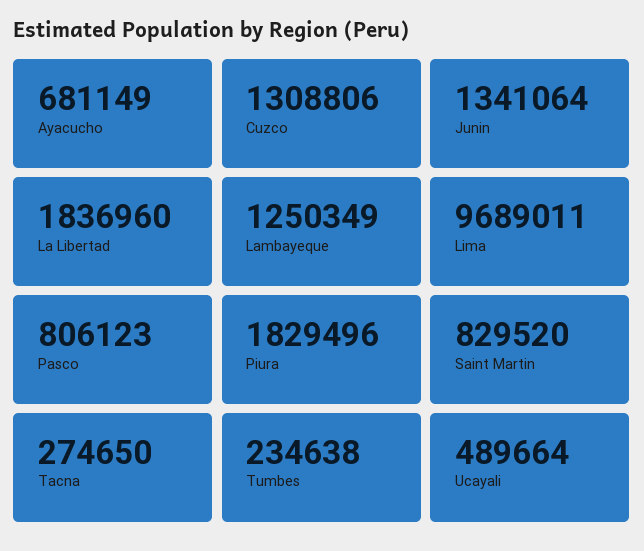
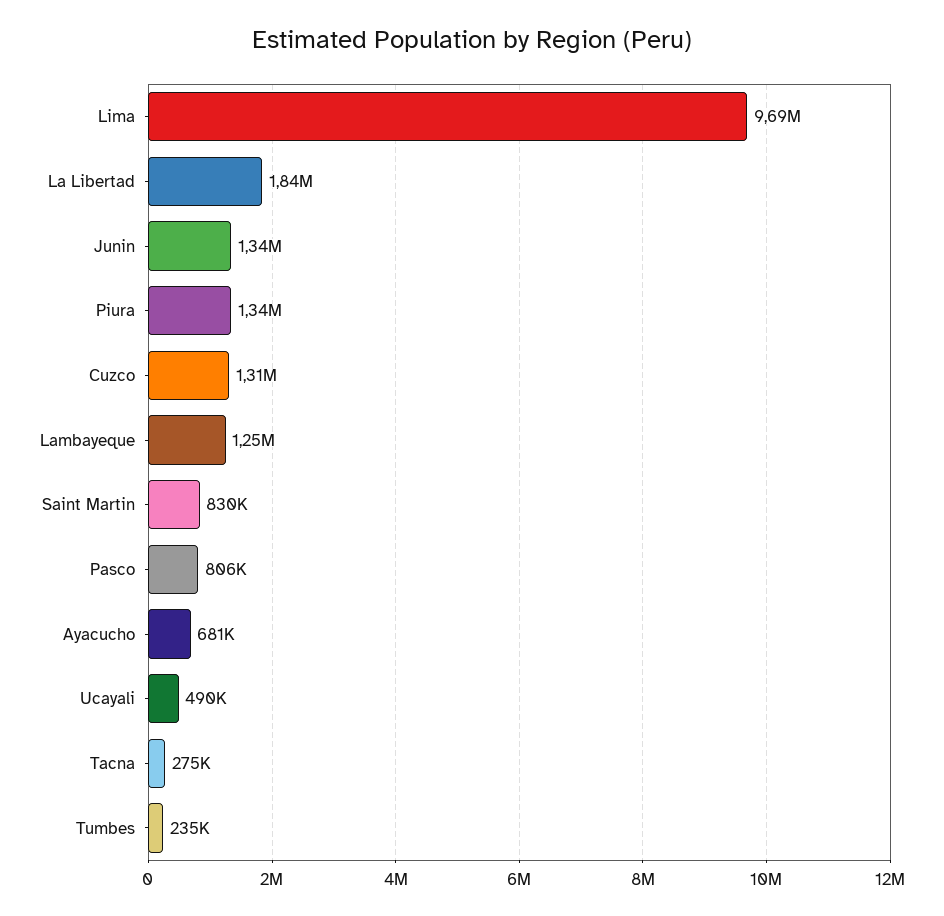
  {
    "Ayacucho": 681149,
    "Cuzco": 1308806,
    "Junin": 1341064,
    "La Libertad": 1836960,
    "Lambayeque": 1250349,
    "Lima": 9689011,
    "Pasco": 806123,
-   "Piura": 1829496,
+   "Piura": 1340000,
    "Saint Martin": 829520,
    "Tacna": 274650,
    "Tumbes": 234638,
    "Ucayali": 489664
  }

